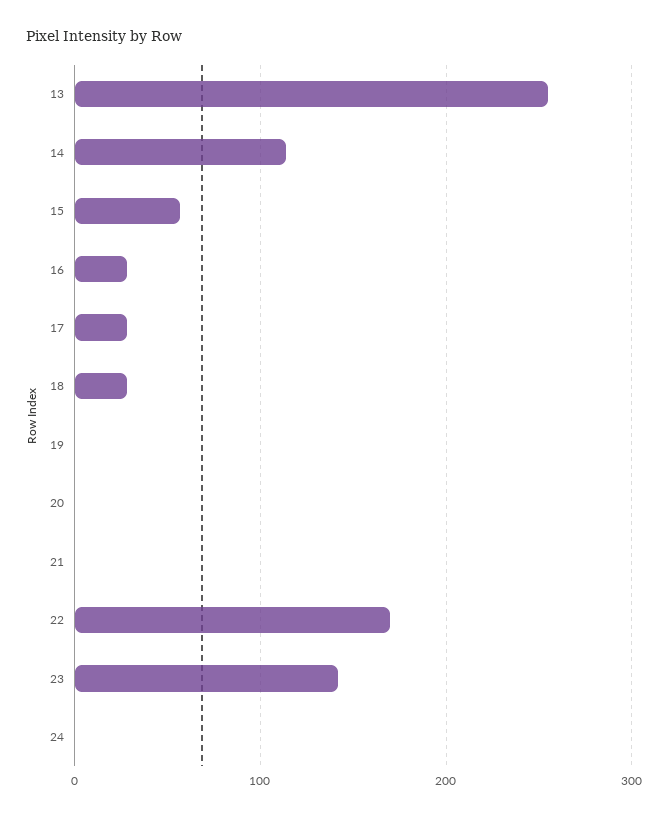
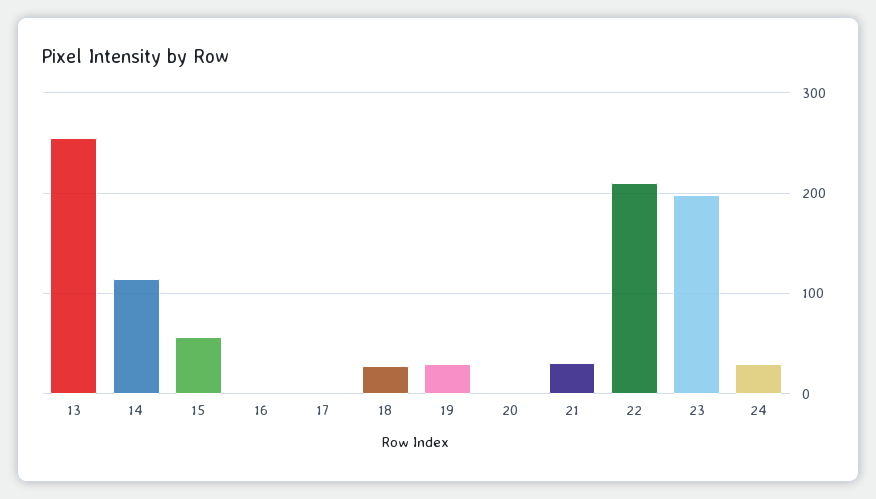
  {
    "13": 260,
    "14": 110,
    "15": 60,
-   "16": 30,
+   "16": 0,
-   "17": 30,
+   "17": 0,
    "18": 30,
-   "19": 0,
+   "19": 30,
    "20": 0,
-   "21": 0,
+   "21": 30,
-   "22": 170,
+   "22": 210,
-   "23": 140,
+   "23": 200,
-   "24": 0
+   "24": 30
  }

